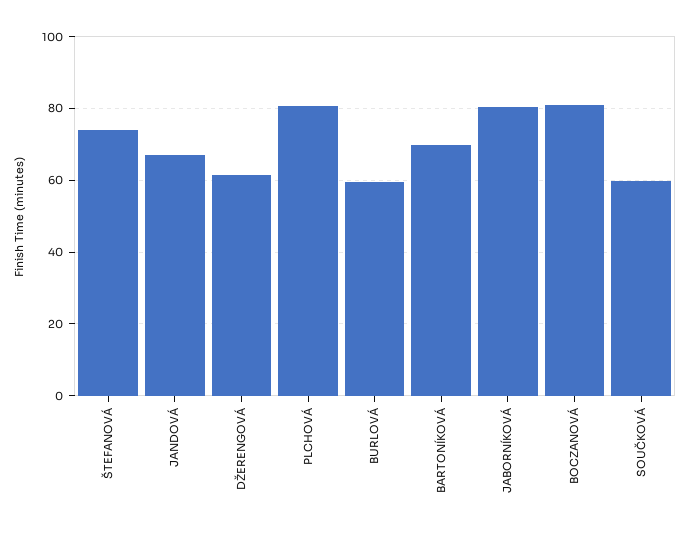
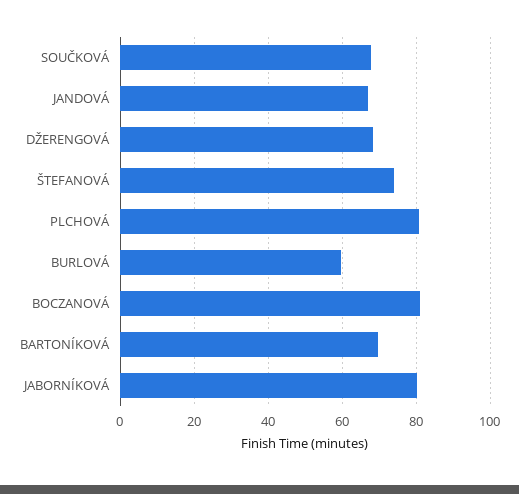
  {
    "ŠTEFANOVÁ": 74,
    "JANDOVÁ": 66,
-   "DŽERENGOVÁ": 62,
+   "DŽERENGOVÁ": 68,
    "PLCHOVÁ": 80,
    "BURLOVÁ": 60,
    "BARTONÍKOVÁ": 70,
    "JABORNÍKOVÁ": 80,
    "BOCZANOVÁ": 82,
-   "SOUČKOVÁ": 60
+   "SOUČKOVÁ": 68
  }

